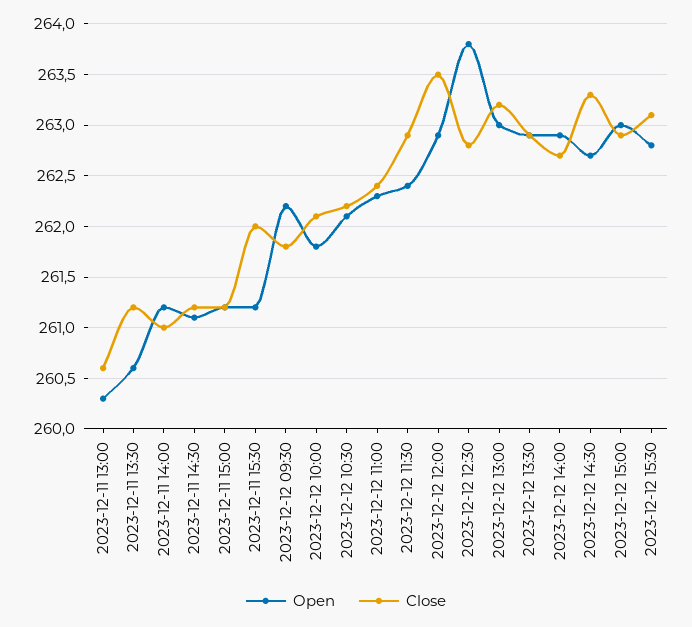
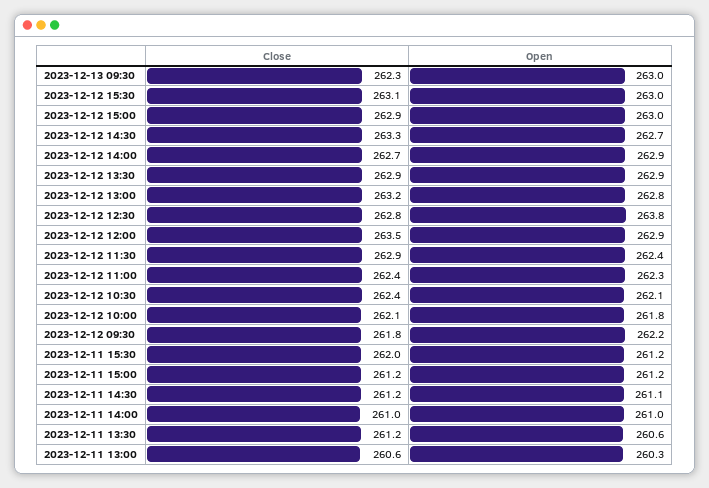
  {
    "Open": {
      "2023-12-11 13:00": 260.3,
      "2023-12-11 13:30": 260.6,
-     "2023-12-11 14:00": 261.2,
+     "2023-12-11 14:00": 261,
      "2023-12-11 14:30": 261.1,
      "2023-12-11 15:00": 261.2,
      "2023-12-11 15:30": 261.2,
      "2023-12-12 09:30": 262.2,
      "2023-12-12 10:00": 261.8,
      "2023-12-12 10:30": 262.1,
      "2023-12-12 11:00": 262.3,
      "2023-12-12 11:30": 262.4,
      "2023-12-12 12:00": 262.9,
      "2023-12-12 12:30": 263.8,
-     "2023-12-12 13:00": 263,
+     "2023-12-12 13:00": 262.8,
      "2023-12-12 13:30": 262.9,
      "2023-12-12 14:00": 262.9,
      "2023-12-12 14:30": 262.7,
      "2023-12-12 15:00": 263,
-     "2023-12-12 15:30": 262.8
+     "2023-12-12 15:30": 263,
+     "2023-12-13 09:30": 263
    },
    "Close": {
      "2023-12-11 13:00": 260.6,
      "2023-12-11 13:30": 261.2,
      "2023-12-11 14:00": 261,
      "2023-12-11 14:30": 261.2,
      "2023-12-11 15:00": 261.2,
      "2023-12-11 15:30": 262,
      "2023-12-12 09:30": 261.8,
      "2023-12-12 10:00": 262.1,
-     "2023-12-12 10:30": 262.2,
+     "2023-12-12 10:30": 262.4,
      "2023-12-12 11:00": 262.4,
      "2023-12-12 11:30": 262.9,
      "2023-12-12 12:00": 263.5,
      "2023-12-12 12:30": 262.8,
      "2023-12-12 13:00": 263.2,
      "2023-12-12 13:30": 262.9,
      "2023-12-12 14:00": 262.7,
      "2023-12-12 14:30": 263.3,
      "2023-12-12 15:00": 262.9,
-     "2023-12-12 15:30": 263.1
+     "2023-12-12 15:30": 263.1,
+     "2023-12-13 09:30": 262.3
    }
  }

